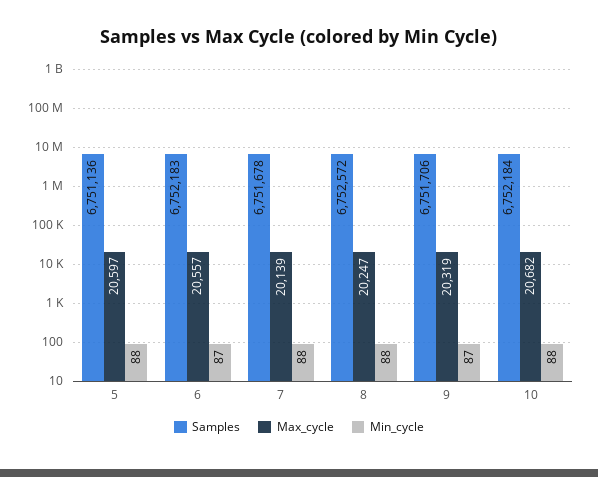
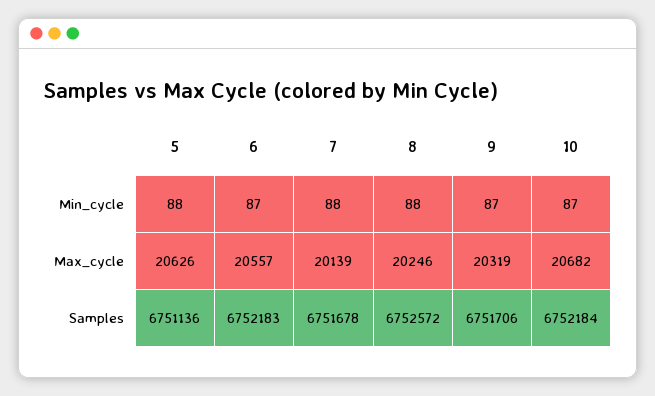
  {
    "Samples": {
      "5": 6751136,
      "6": 6752183,
      "7": 6751678,
      "8": 6752572,
      "9": 6751706,
      "10": 6752184
    },
    "Max_cycle": {
-     "5": 20597,
+     "5": 20626,
      "6": 20557,
      "7": 20139,
-     "8": 20247,
+     "8": 20246,
      "9": 20319,
      "10": 20682
    },
    "Min_cycle": {
      "5": 88,
      "6": 87,
      "7": 88,
      "8": 88,
      "9": 87,
-     "10": 88
+     "10": 87
    }
  }

